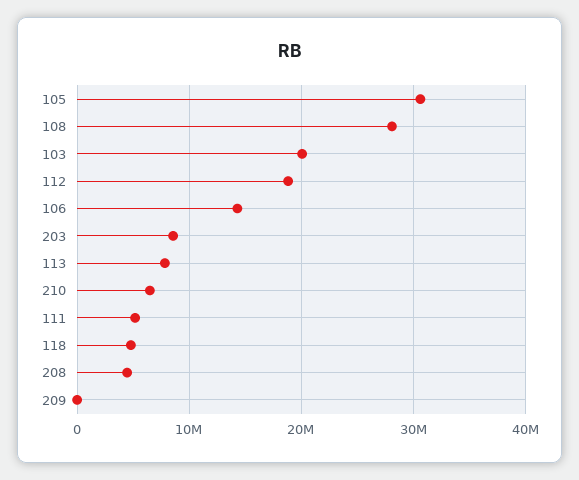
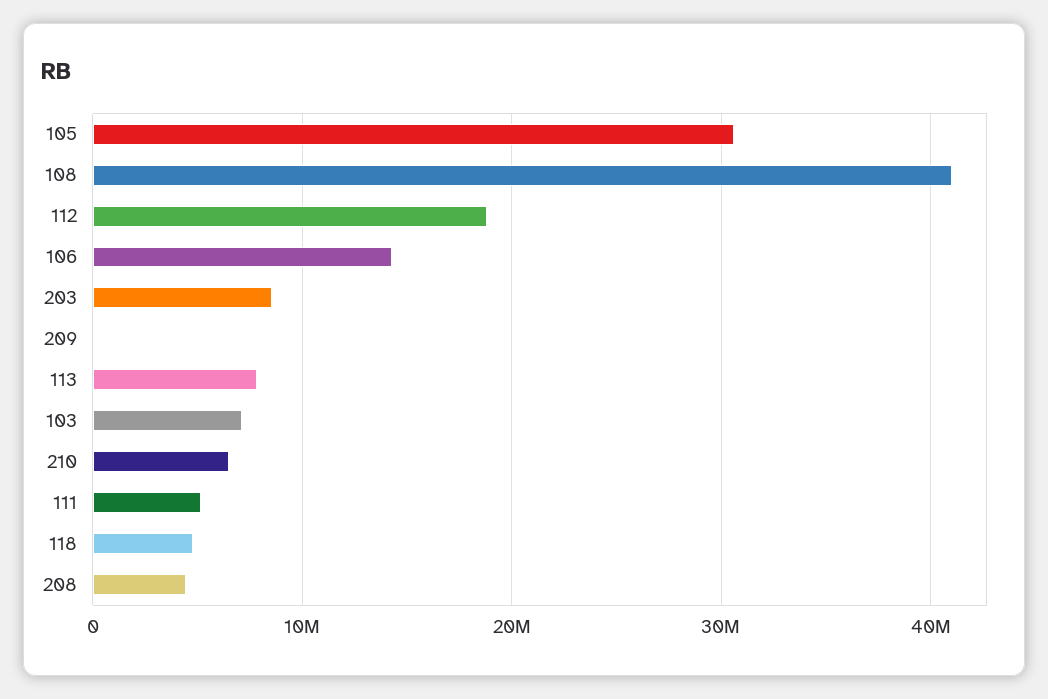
  {
    "105": 31000000,
-   "108": 28000000,
+   "108": 41000000,
-   "103": 20000000,
+   "103": 7000000,
    "112": 19000000,
    "106": 14000000,
    "203": 9000000,
    "113": 8000000,
    "210": 6000000,
    "111": 5000000,
    "118": 5000000,
    "208": 4000000,
    "209": 0
  }

